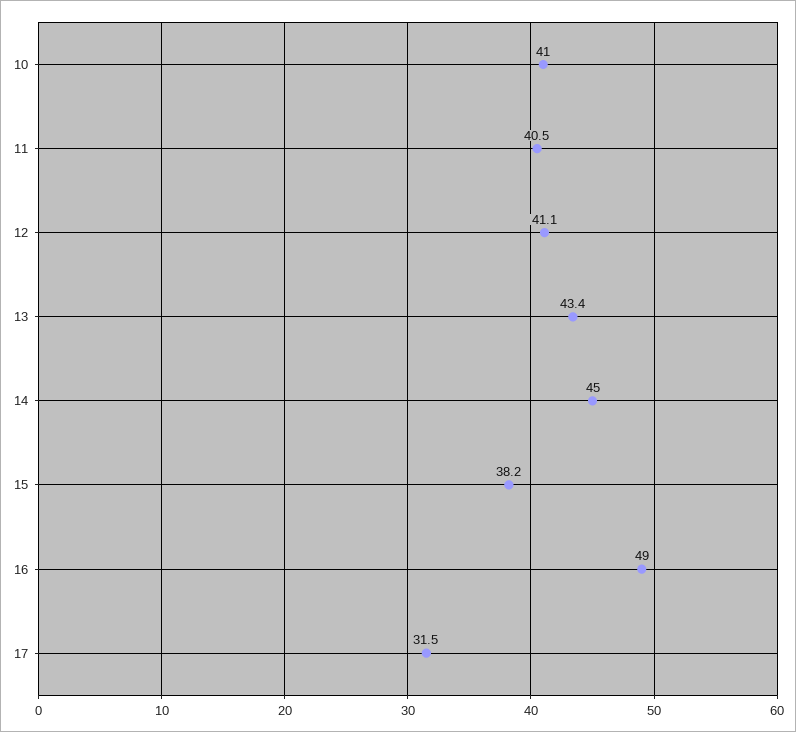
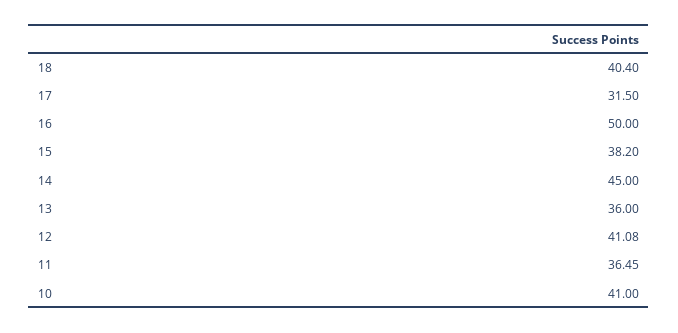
  {
    "10": 41,
-   "11": 40.5,
+   "11": 36.45,
    "12": 41.08,
-   "13": 43.4,
+   "13": 36,
    "14": 45,
    "15": 38.2,
-   "16": 49,
+   "16": 50,
-   "17": 31.5
+   "17": 31.5,
+   "18": 40.4
  }

